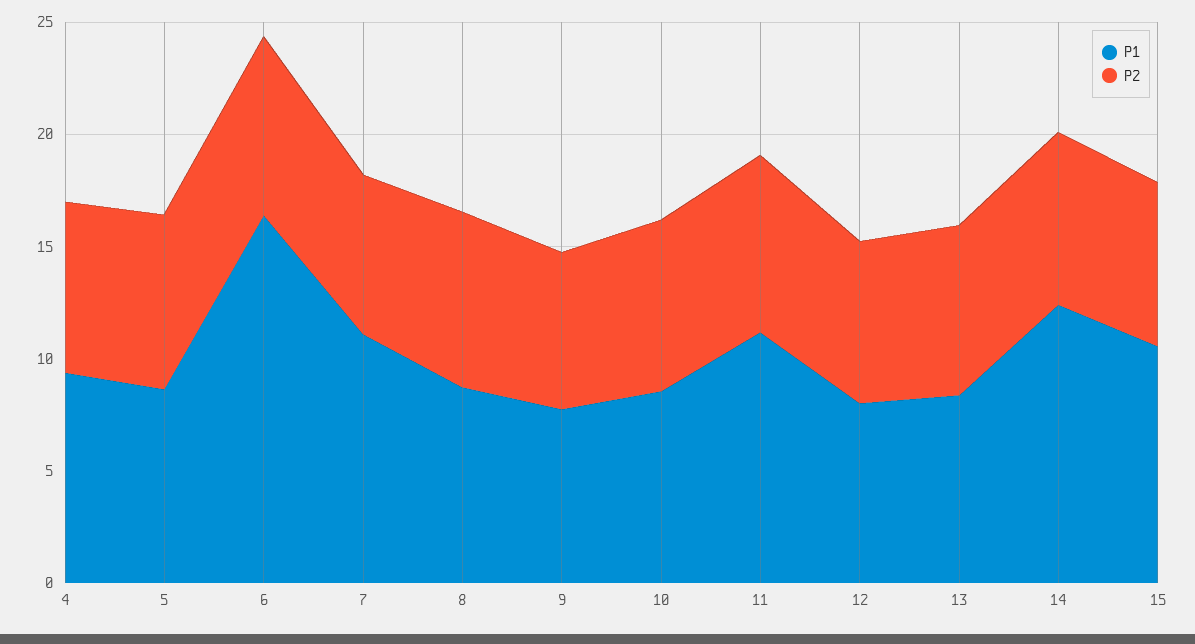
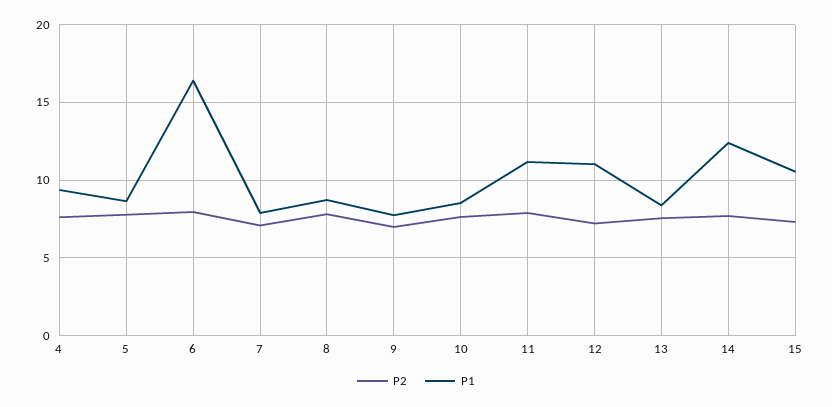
  {
    "P1": {
      "4": 9.5,
      "5": 8.5,
      "6": 16.5,
-     "7": 11,
+     "7": 8,
      "8": 8.5,
      "9": 8,
      "10": 8.5,
      "11": 11,
-     "12": 8,
+     "12": 11,
      "13": 8.5,
      "14": 12.5,
      "15": 10.5
    },
    "P2": {
      "4": 7.5,
      "5": 8,
      "6": 8,
      "7": 7,
      "8": 8,
      "9": 7,
      "10": 7.5,
      "11": 8,
      "12": 7,
      "13": 7.5,
      "14": 7.5,
      "15": 7.5
    }
  }

